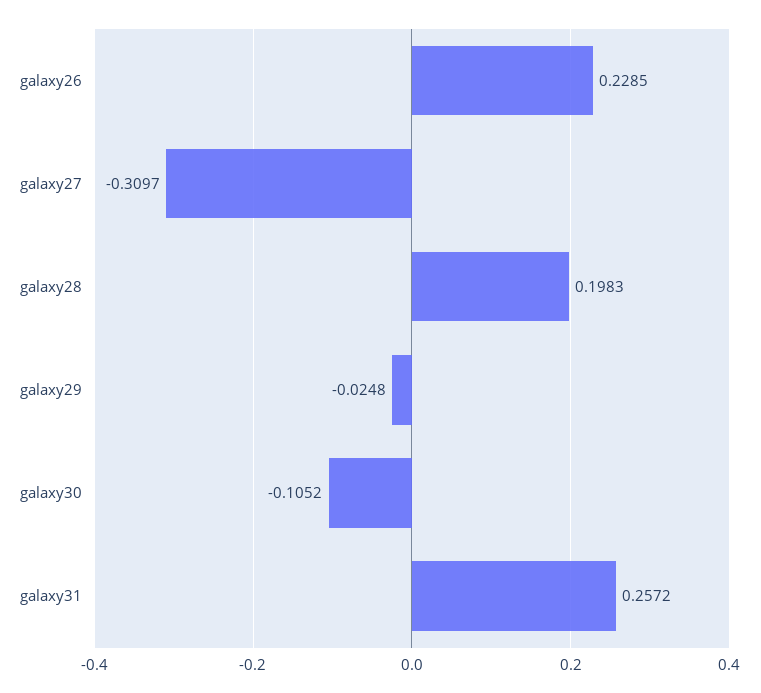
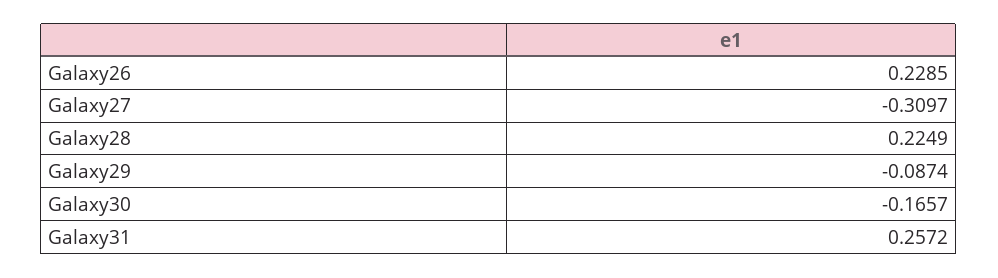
  {
    "galaxy26": 0.2285,
    "galaxy27": -0.3097,
-   "galaxy28": 0.1983,
+   "galaxy28": 0.2249,
-   "galaxy29": -0.0248,
+   "galaxy29": -0.0874,
-   "galaxy30": -0.1052,
+   "galaxy30": -0.1657,
    "galaxy31": 0.2572
  }

